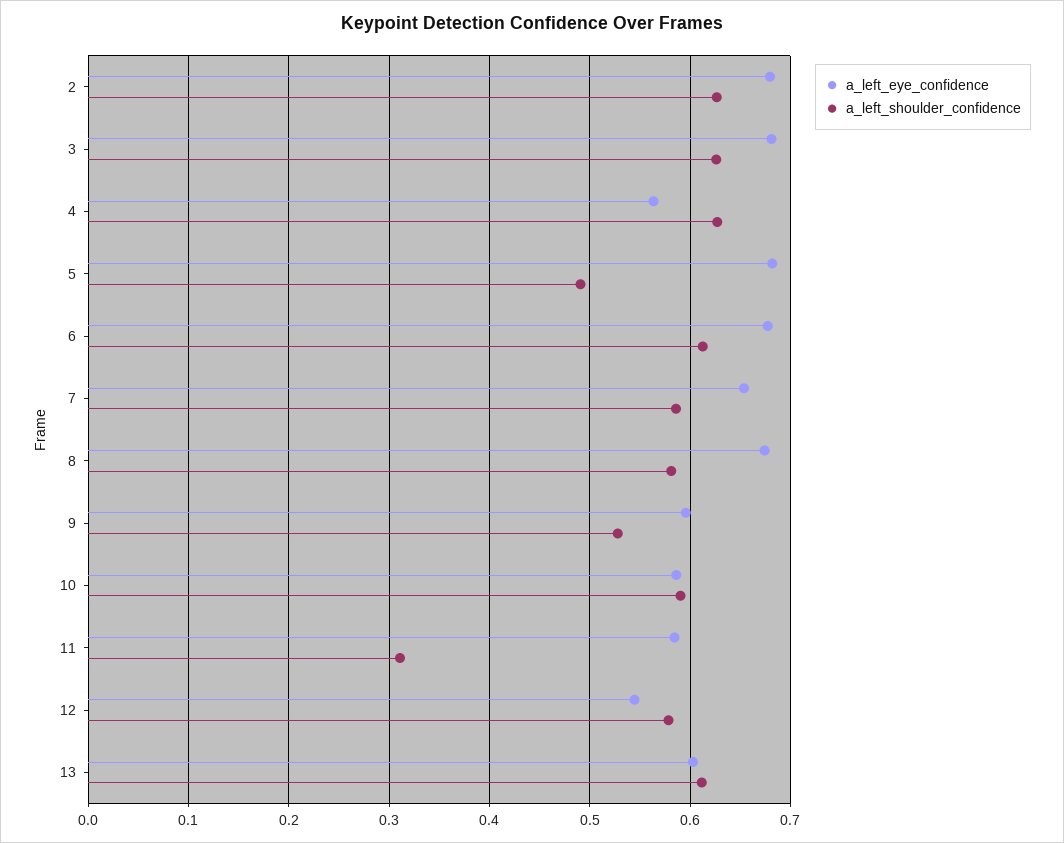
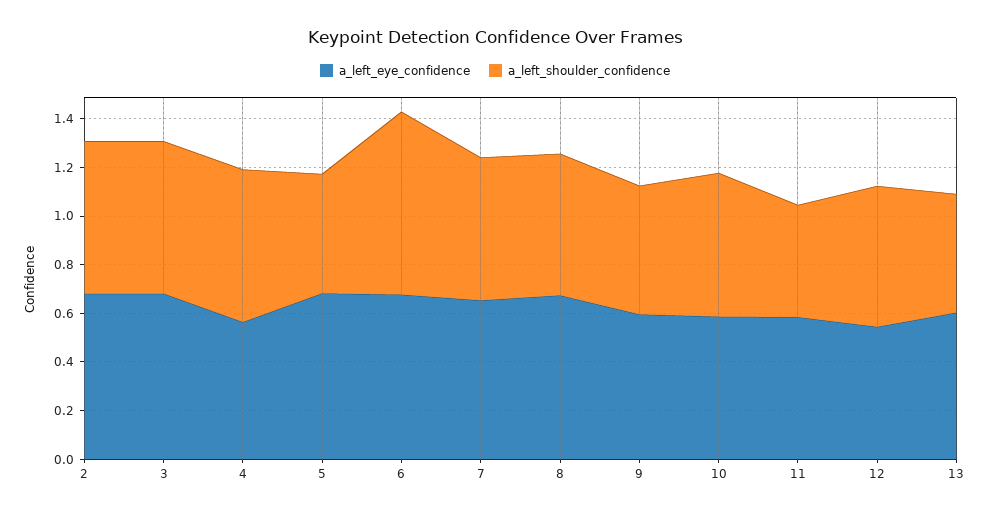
  {
    "a_left_eye_confidence": {
      "2": 0.68,
      "3": 0.68,
      "4": 0.56,
      "5": 0.68,
      "6": 0.68,
      "7": 0.65,
      "8": 0.67,
      "9": 0.6,
      "10": 0.59,
      "11": 0.58,
      "12": 0.54,
      "13": 0.6
    },
    "a_left_shoulder_confidence": {
      "2": 0.63,
      "3": 0.63,
      "4": 0.63,
      "5": 0.49,
-     "6": 0.61,
+     "6": 0.75,
      "7": 0.59,
      "8": 0.58,
      "9": 0.53,
      "10": 0.59,
-     "11": 0.31,
+     "11": 0.45,
      "12": 0.58,
-     "13": 0.61
+     "13": 0.5
    }
  }

